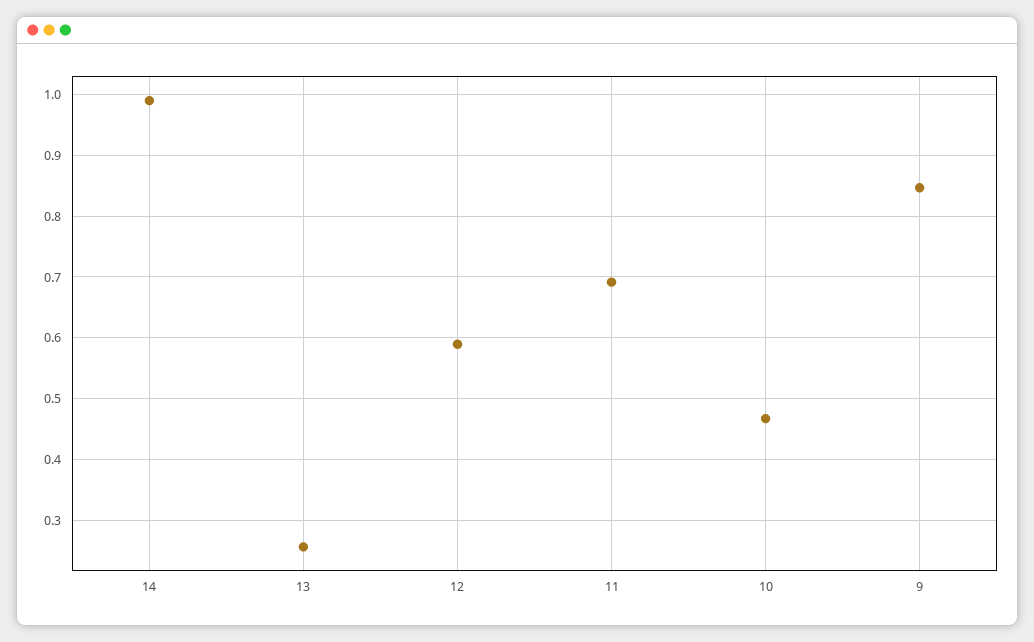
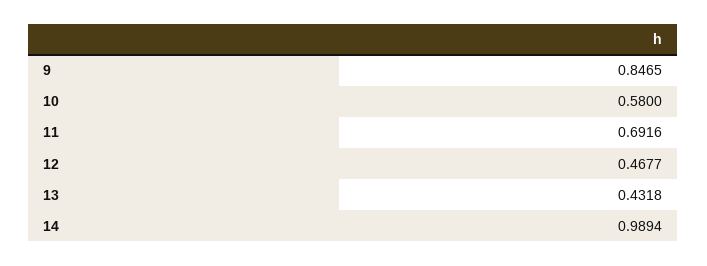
  {
    "14": 0.9894,
-   "13": 0.26,
+   "13": 0.4318,
-   "12": 0.59,
+   "12": 0.4677,
    "11": 0.6916,
-   "10": 0.47,
+   "10": 0.58,
    "9": 0.8465
  }

